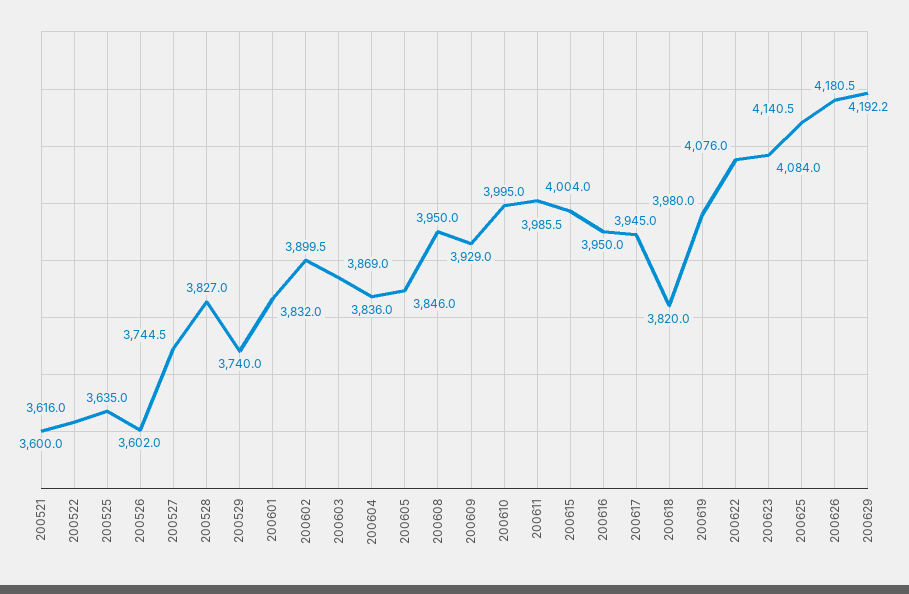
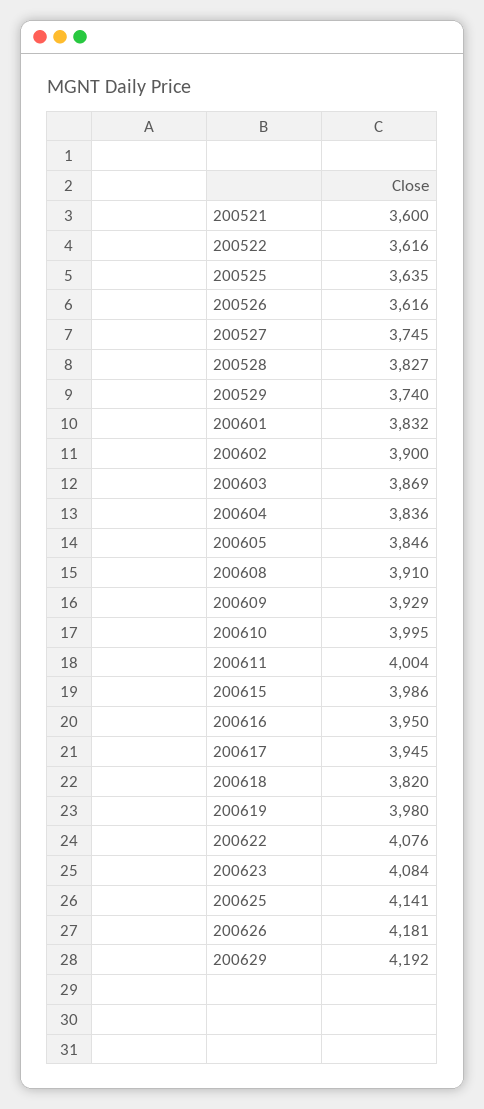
  {
    "200521": 3600,
    "200522": 3616,
    "200525": 3635,
-   "200526": 3602,
+   "200526": 3616,
    "200527": 3744.5,
    "200528": 3827,
    "200529": 3740,
    "200601": 3832,
    "200602": 3899.5,
    "200603": 3869,
    "200604": 3836,
    "200605": 3846,
-   "200608": 3950,
+   "200608": 3910,
    "200609": 3929,
    "200610": 3995,
    "200611": 4004,
    "200615": 3985.5,
    "200616": 3950,
    "200617": 3945,
    "200618": 3820,
    "200619": 3980,
    "200622": 4076,
    "200623": 4084,
    "200625": 4140.5,
    "200626": 4180.5,
    "200629": 4192.2
  }

